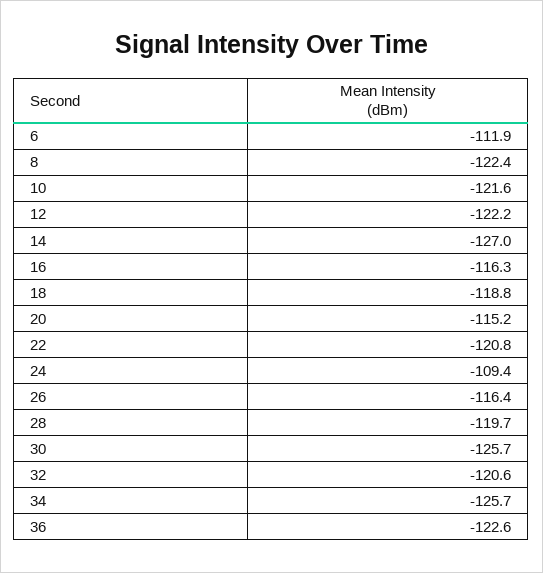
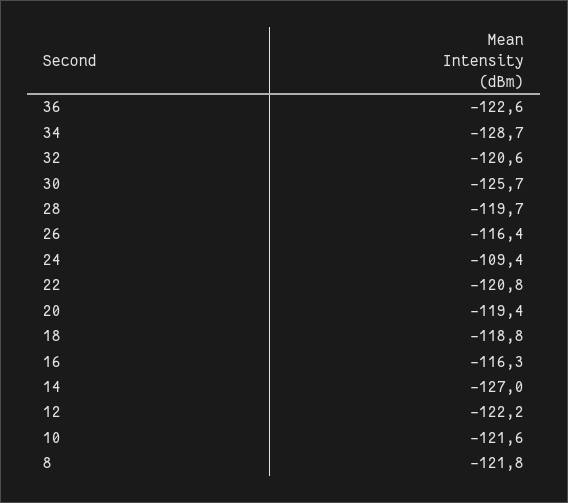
  {
-   "6": -111.9,
-   "8": -122.4,
+   "8": -121.8,
    "10": -121.6,
    "12": -122.2,
    "14": -127,
    "16": -116.3,
    "18": -118.8,
-   "20": -115.2,
+   "20": -119.4,
    "22": -120.8,
    "24": -109.4,
    "26": -116.4,
    "28": -119.7,
    "30": -125.7,
    "32": -120.6,
-   "34": -125.7,
+   "34": -128.7,
    "36": -122.6
  }

